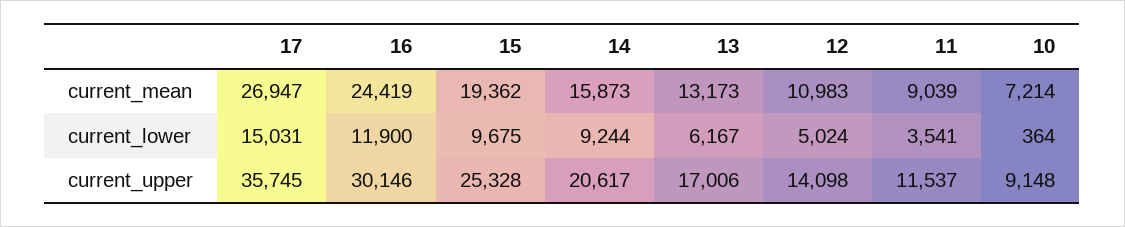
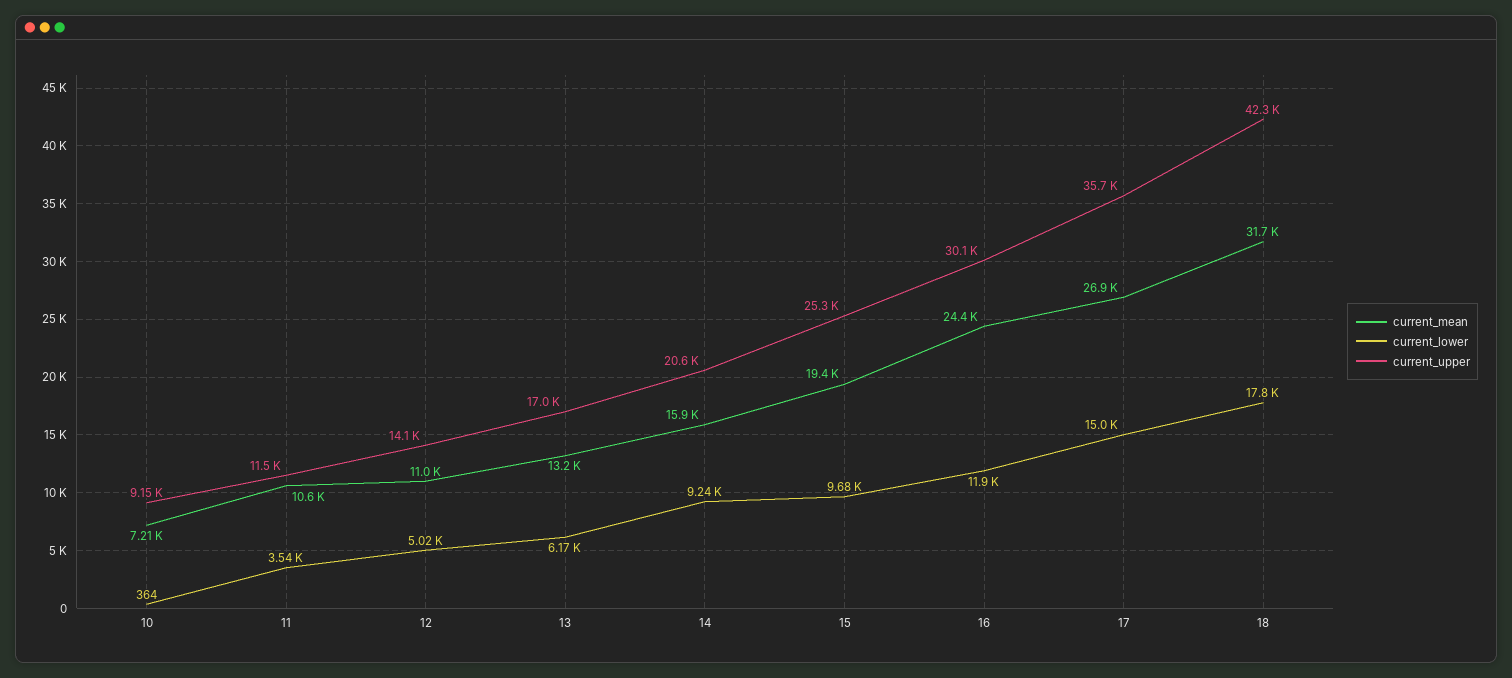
  {
    "current_mean": {
      "17": 26947,
      "16": 24419,
      "15": 19362,
      "14": 15873,
      "13": 13173,
      "12": 10983,
-     "11": 9039,
+     "11": 10600,
-     "10": 7214
+     "10": 7214,
+     "18": 31700
    },
    "current_lower": {
      "17": 15031,
      "16": 11900,
      "15": 9675,
      "14": 9244,
      "13": 6167,
      "12": 5024,
      "11": 3541,
-     "10": 364
+     "10": 364,
+     "18": 17800
    },
    "current_upper": {
      "17": 35745,
      "16": 30146,
      "15": 25328,
      "14": 20617,
      "13": 17006,
      "12": 14098,
      "11": 11537,
-     "10": 9148
+     "10": 9148,
+     "18": 42300
    }
  }

